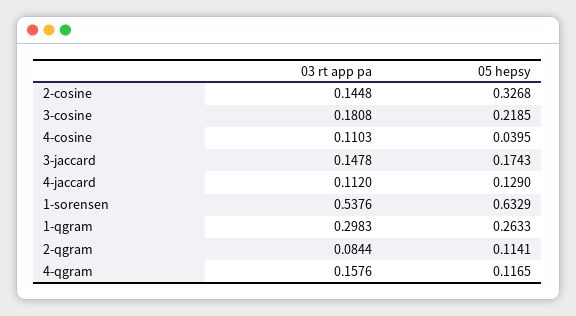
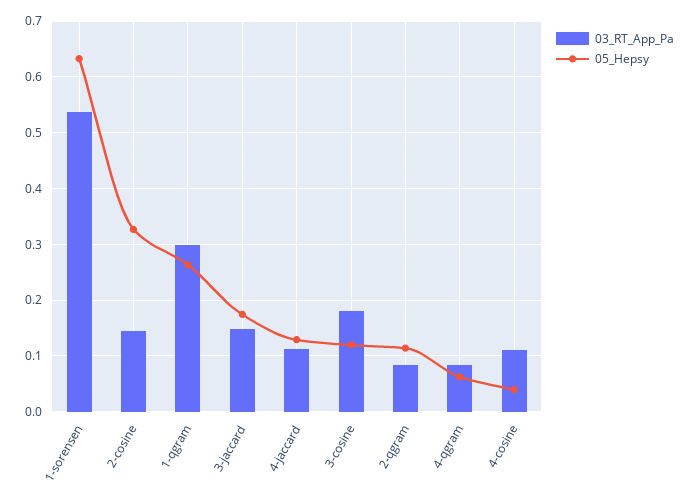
  {
    "03 rt app pa": {
      "2-cosine": 0.1448,
      "3-cosine": 0.1808,
      "4-cosine": 0.1103,
      "3-jaccard": 0.1478,
      "4-jaccard": 0.112,
      "1-sorensen": 0.5376,
      "1-qgram": 0.2983,
      "2-qgram": 0.0844,
-     "4-qgram": 0.1576
+     "4-qgram": 0.08
    },
    "05 hepsy": {
      "2-cosine": 0.3268,
-     "3-cosine": 0.2185,
+     "3-cosine": 0.12,
      "4-cosine": 0.0395,
      "3-jaccard": 0.1743,
      "4-jaccard": 0.129,
      "1-sorensen": 0.6329,
      "1-qgram": 0.2633,
      "2-qgram": 0.1141,
-     "4-qgram": 0.1165
+     "4-qgram": 0.06
    }
  }

